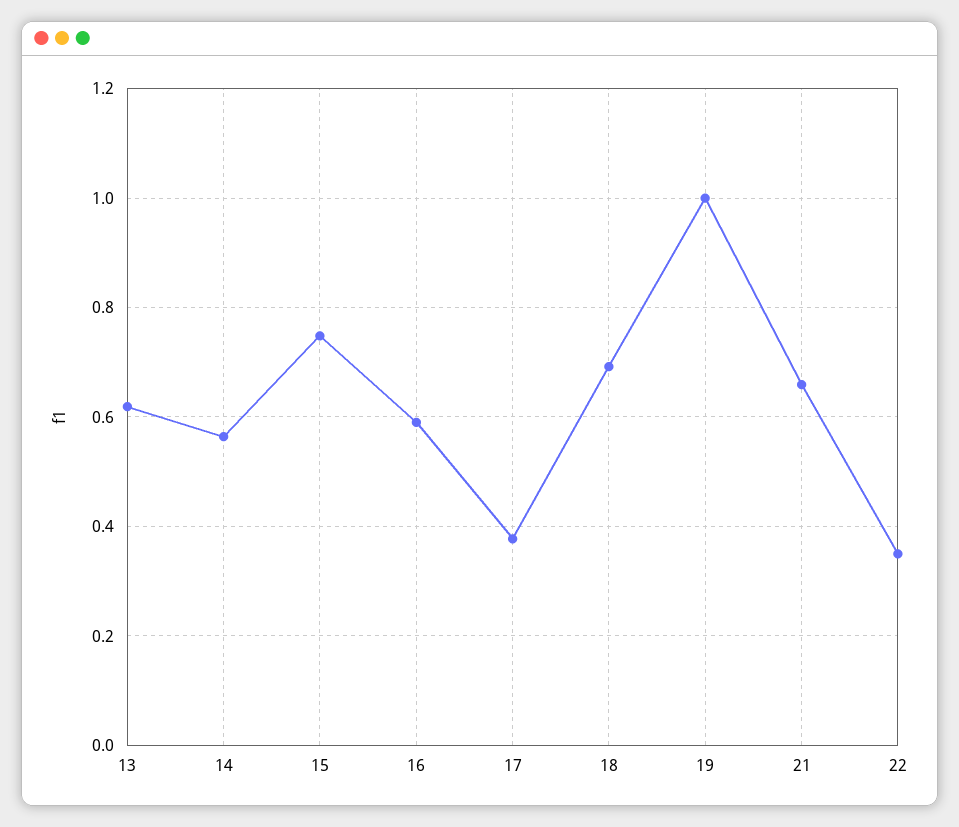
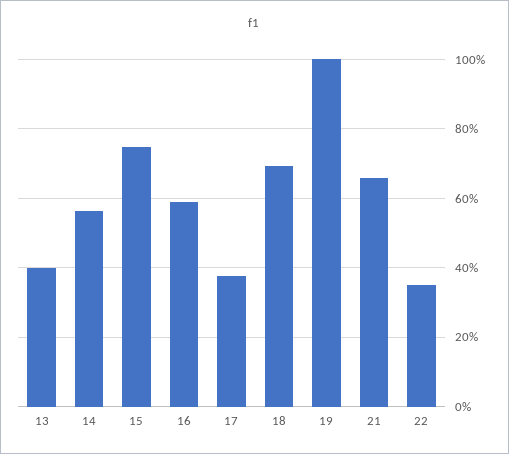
  {
-   "13": 0.62,
+   "13": 0.4,
    "14": 0.56,
    "15": 0.74,
    "16": 0.6,
    "17": 0.38,
    "18": 0.7,
    "19": 1,
    "21": 0.66,
    "22": 0.36
  }

